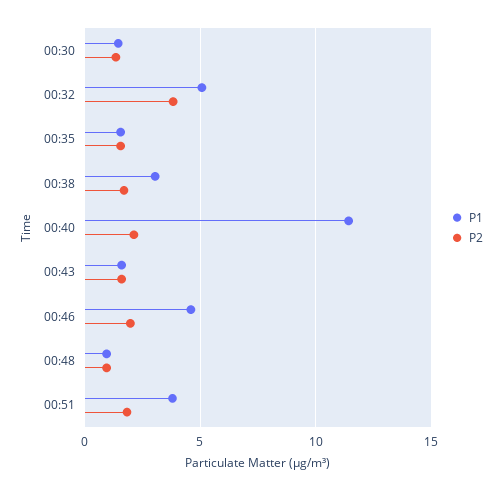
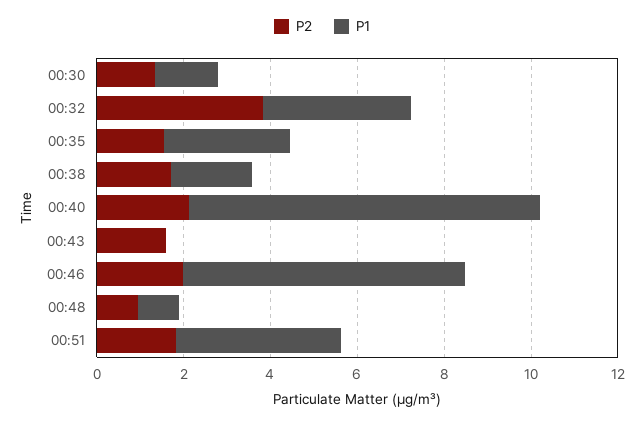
  {
    "P1": {
      "00:30": 1.5,
-     "00:32": 5,
+     "00:32": 3.5,
-     "00:35": 1.5,
+     "00:35": 3,
-     "00:38": 3,
+     "00:38": 2,
-     "00:40": 11.5,
+     "00:40": 8,
-     "00:43": 1.5,
+     "00:43": 0,
-     "00:46": 4.5,
+     "00:46": 6.5,
      "00:48": 1,
      "00:51": 4
    },
    "P2": {
      "00:30": 1.5,
      "00:32": 4,
      "00:35": 1.5,
      "00:38": 1.5,
      "00:40": 2,
      "00:43": 1.5,
      "00:46": 2,
      "00:48": 1,
      "00:51": 2
    }
  }

